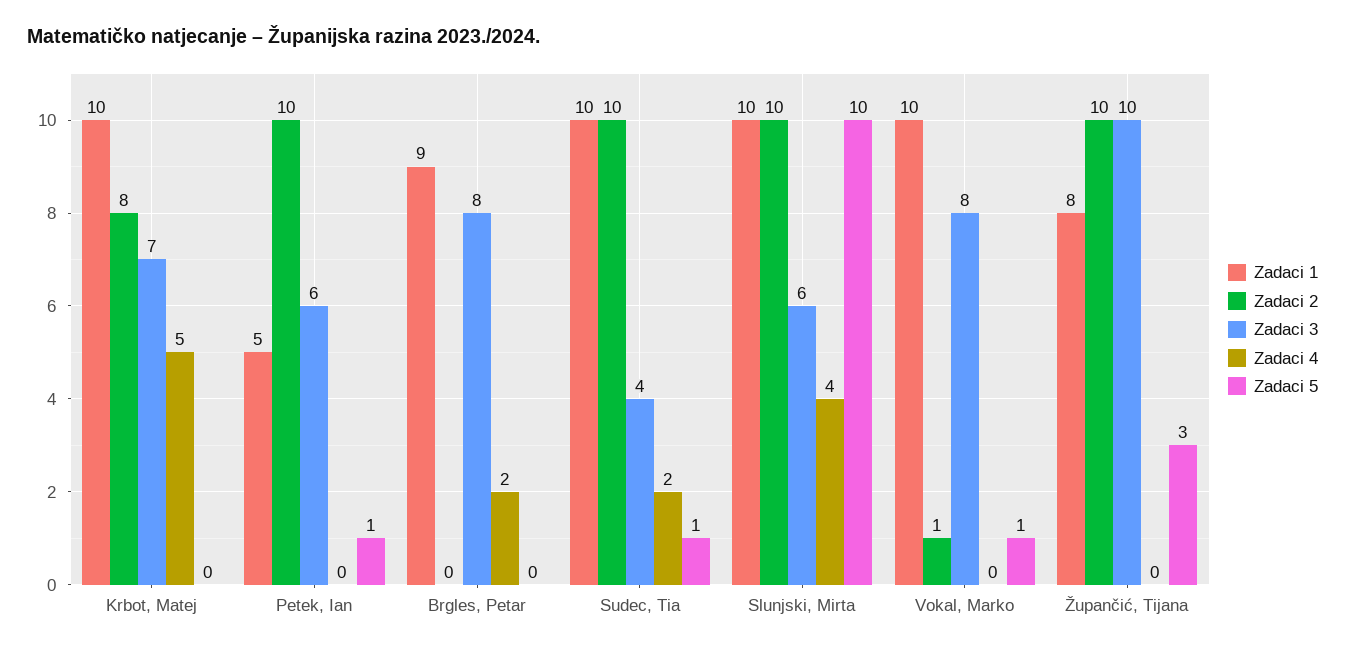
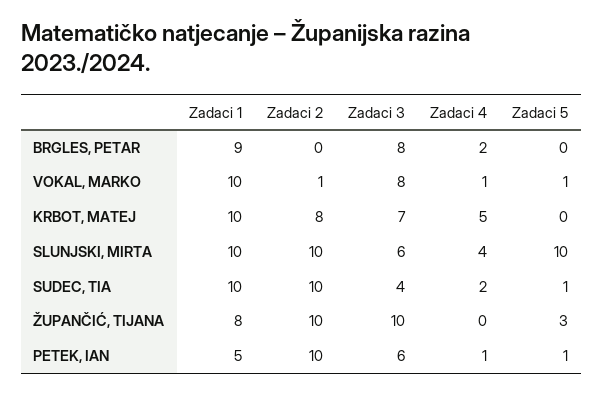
  {
    "Zadaci 1": {
      "Krbot, Matej": 10,
      "Petek, Ian": 5,
      "Brgles, Petar": 9,
      "Sudec, Tia": 10,
      "Slunjski, Mirta": 10,
      "Vokal, Marko": 10,
      "Župančić, Tijana": 8
    },
    "Zadaci 2": {
      "Krbot, Matej": 8,
      "Petek, Ian": 10,
      "Brgles, Petar": 0,
      "Sudec, Tia": 10,
      "Slunjski, Mirta": 10,
      "Vokal, Marko": 1,
      "Župančić, Tijana": 10
    },
    "Zadaci 3": {
      "Krbot, Matej": 7,
      "Petek, Ian": 6,
      "Brgles, Petar": 8,
      "Sudec, Tia": 4,
      "Slunjski, Mirta": 6,
      "Vokal, Marko": 8,
      "Župančić, Tijana": 10
    },
    "Zadaci 4": {
      "Krbot, Matej": 5,
-     "Petek, Ian": 0,
+     "Petek, Ian": 1,
      "Brgles, Petar": 2,
      "Sudec, Tia": 2,
      "Slunjski, Mirta": 4,
-     "Vokal, Marko": 0,
+     "Vokal, Marko": 1,
      "Župančić, Tijana": 0
    },
    "Zadaci 5": {
      "Krbot, Matej": 0,
      "Petek, Ian": 1,
      "Brgles, Petar": 0,
      "Sudec, Tia": 1,
      "Slunjski, Mirta": 10,
      "Vokal, Marko": 1,
      "Župančić, Tijana": 3
    }
  }

